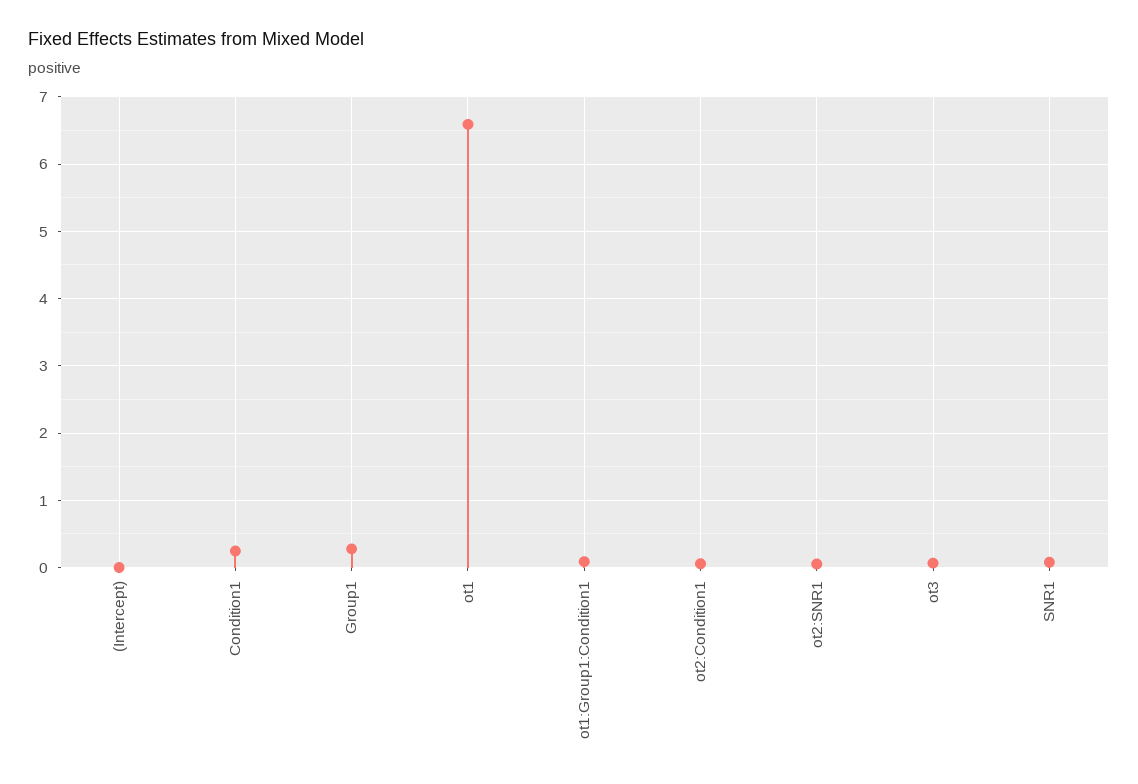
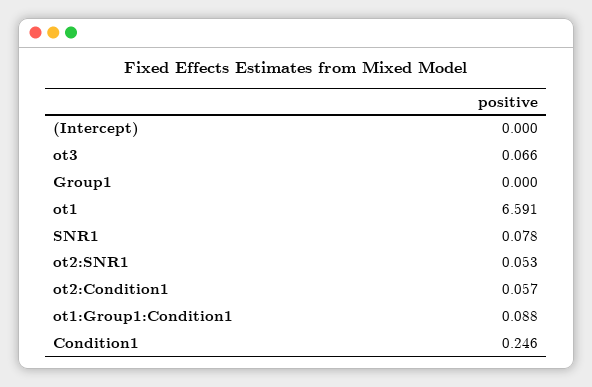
  {
    "(Intercept)": 0,
    "Condition1": 0.246,
-   "Group1": 0.3,
+   "Group1": 0,
    "ot1": 6.591,
    "ot1:Group1:Condition1": 0.088,
    "ot2:Condition1": 0.057,
    "ot2:SNR1": 0.053,
    "ot3": 0.066,
    "SNR1": 0.078
  }

